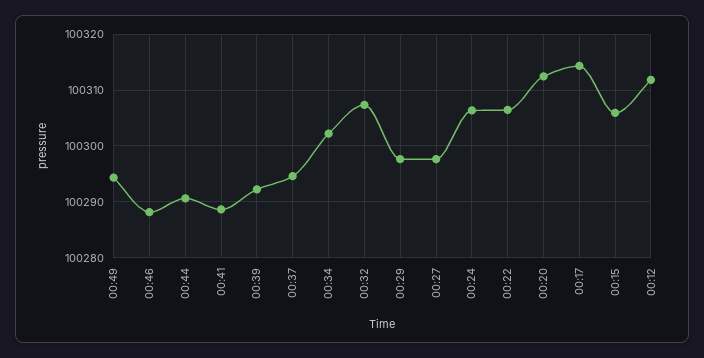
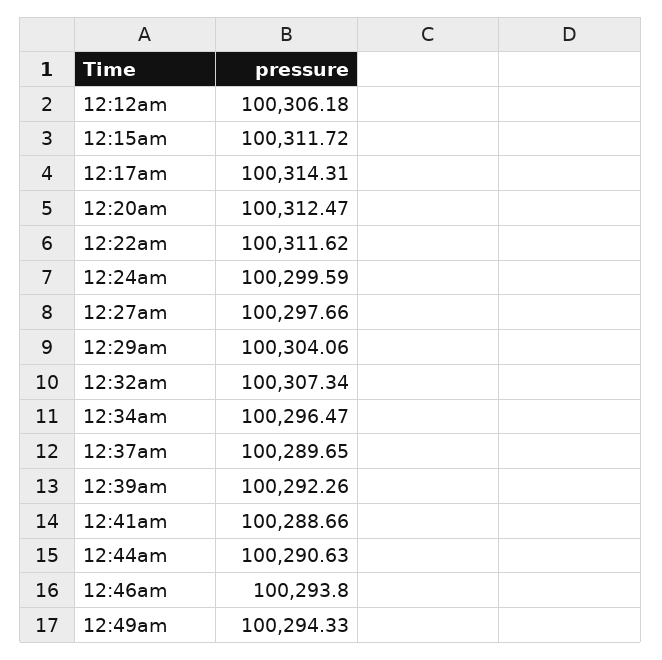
  {
    "00:49": 100294.33,
-   "00:46": 100288,
+   "00:46": 100293.8,
    "00:44": 100290.63,
    "00:41": 100288.66,
    "00:39": 100292.26,
-   "00:37": 100294,
+   "00:37": 100289.65,
-   "00:34": 100302,
+   "00:34": 100296.47,
    "00:32": 100307.34,
-   "00:29": 100298,
+   "00:29": 100304.06,
    "00:27": 100297.66,
-   "00:24": 100306,
+   "00:24": 100299.59,
-   "00:22": 100306,
+   "00:22": 100311.62,
    "00:20": 100312.47,
    "00:17": 100314.31,
-   "00:15": 100306,
+   "00:15": 100311.72,
-   "00:12": 100312
+   "00:12": 100306.18
  }

